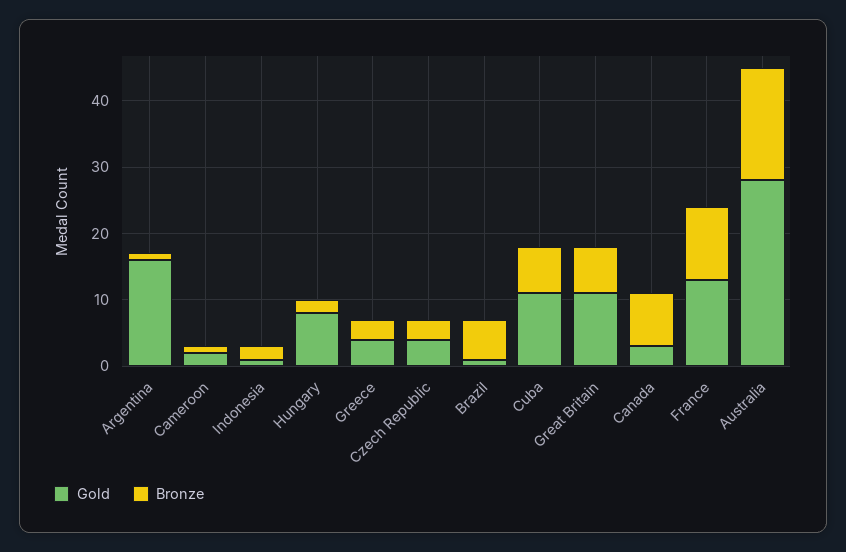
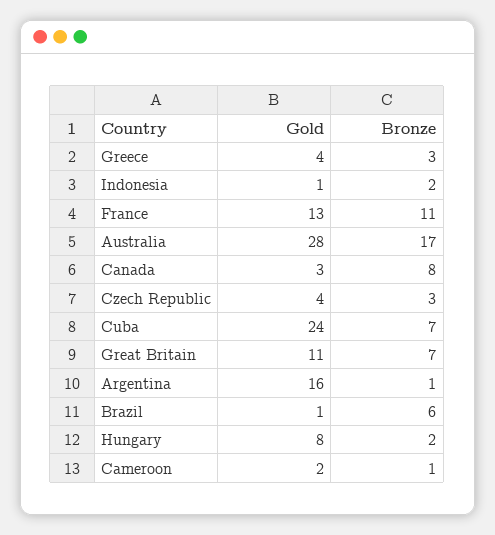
  {
    "Gold": {
      "Argentina": 16,
      "Cameroon": 2,
      "Indonesia": 1,
      "Hungary": 8,
      "Greece": 4,
      "Czech Republic": 4,
      "Brazil": 1,
-     "Cuba": 10,
+     "Cuba": 24,
      "Great Britain": 11,
      "Canada": 3,
      "France": 13,
      "Australia": 28
    },
    "Bronze": {
      "Argentina": 1,
      "Cameroon": 1,
      "Indonesia": 2,
      "Hungary": 2,
      "Greece": 3,
      "Czech Republic": 3,
      "Brazil": 6,
      "Cuba": 7,
      "Great Britain": 7,
      "Canada": 8,
      "France": 11,
      "Australia": 17
    }
  }

